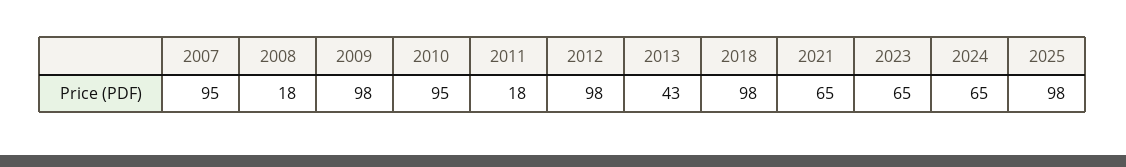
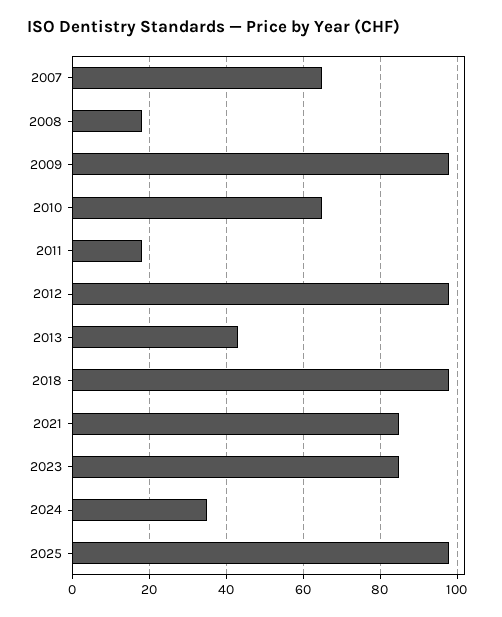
  {
-   "2007": 95,
+   "2007": 65,
    "2008": 18,
    "2009": 98,
-   "2010": 95,
+   "2010": 65,
    "2011": 18,
    "2012": 98,
    "2013": 43,
    "2018": 98,
-   "2021": 65,
+   "2021": 85,
-   "2023": 65,
+   "2023": 85,
-   "2024": 65,
+   "2024": 35,
    "2025": 98
  }

